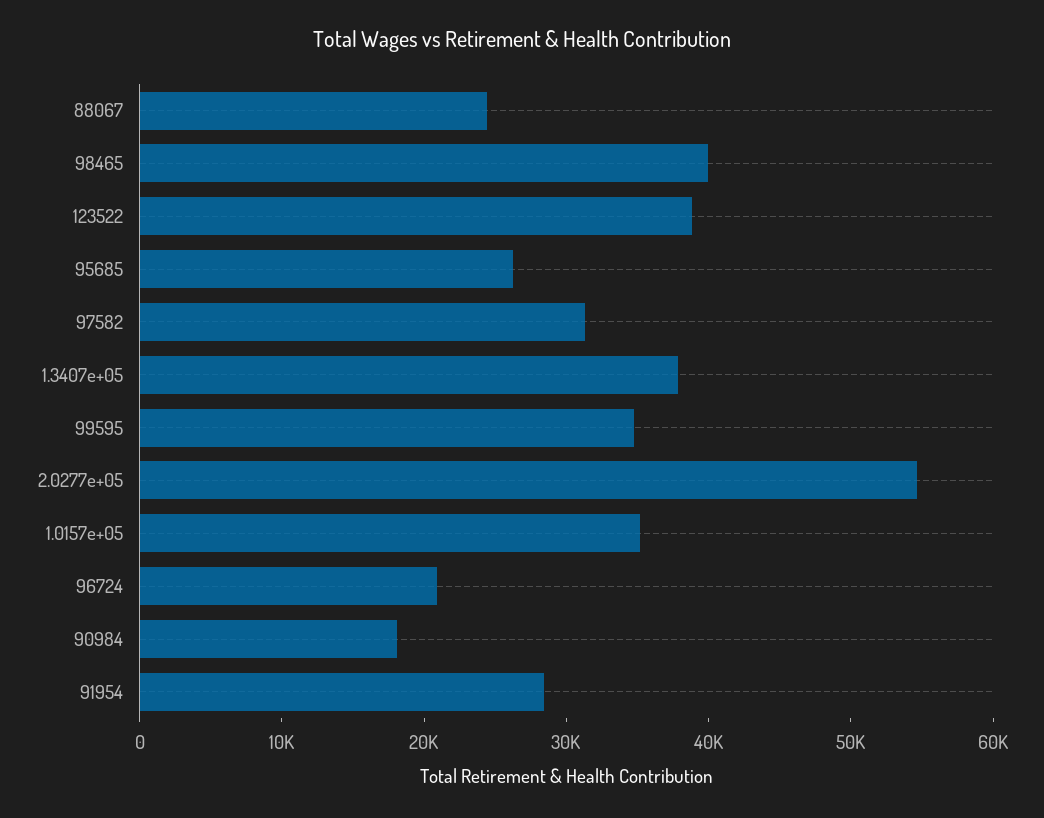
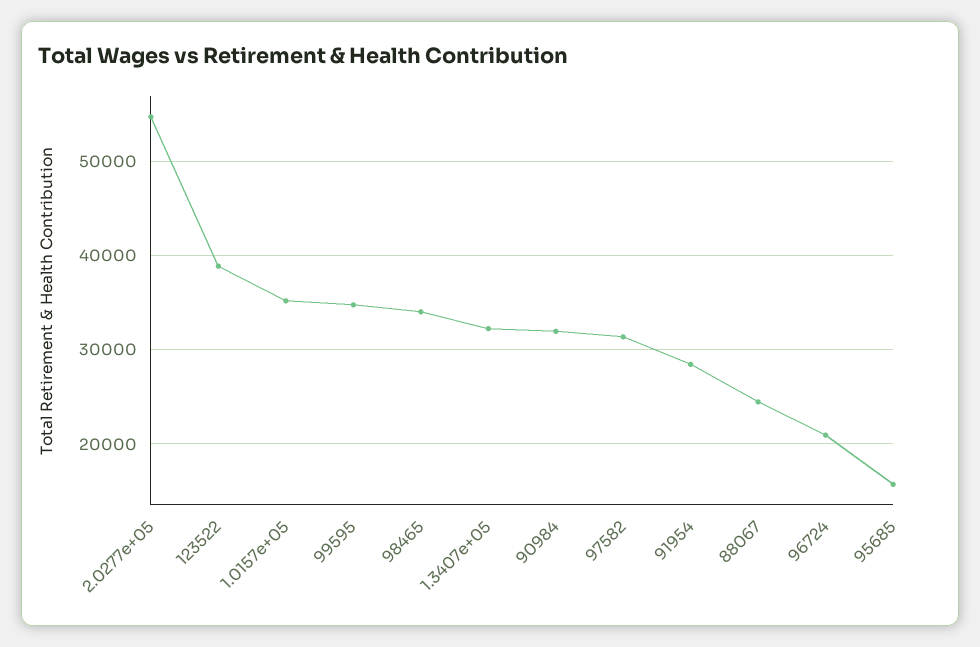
  {
    "88067": 24000,
-   "98465": 40000,
+   "98465": 34000,
    "123522": 39000,
-   "95685": 26000,
+   "95685": 16000,
    "97582": 31000,
-   "1.3407e+05": 38000,
+   "1.3407e+05": 32000,
    "99595": 35000,
    "2.0277e+05": 55000,
    "1.0157e+05": 35000,
    "96724": 21000,
-   "90984": 18000,
+   "90984": 32000,
    "91954": 28000
  }

